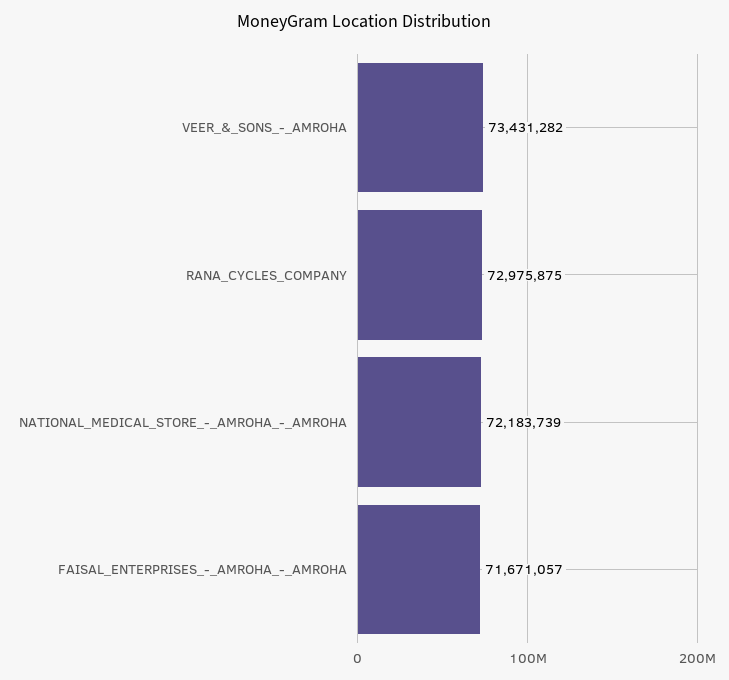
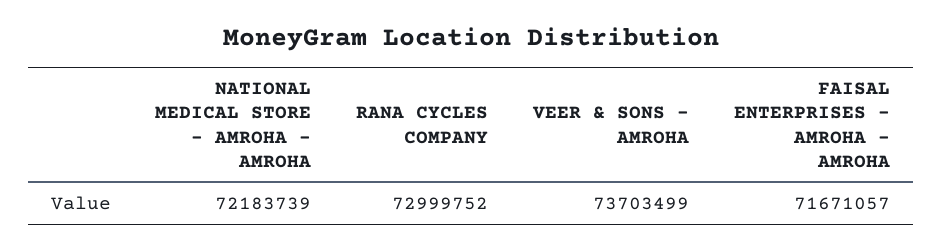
  {
-   "VEER_&_SONS_-_AMROHA": 73431282,
+   "VEER_&_SONS_-_AMROHA": 73703499,
-   "RANA_CYCLES_COMPANY": 72975875,
+   "RANA_CYCLES_COMPANY": 72999752,
    "NATIONAL_MEDICAL_STORE_-_AMROHA_-_AMROHA": 72183739,
    "FAISAL_ENTERPRISES_-_AMROHA_-_AMROHA": 71671057
  }

